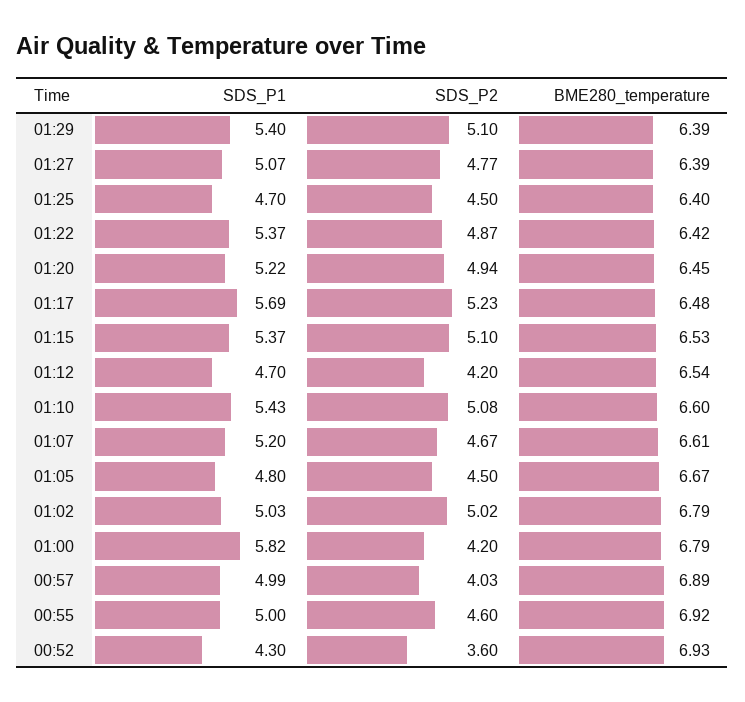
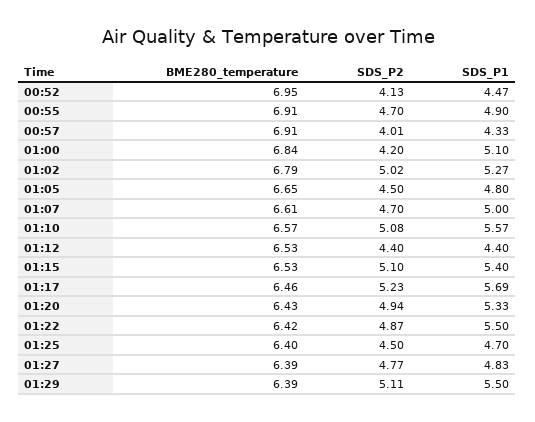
  {
    "SDS_P1": {
-     "01:29": 5.4,
+     "01:29": 5.5,
-     "01:27": 5.07,
+     "01:27": 4.83,
      "01:25": 4.7,
-     "01:22": 5.37,
+     "01:22": 5.5,
-     "01:20": 5.22,
+     "01:20": 5.33,
      "01:17": 5.69,
-     "01:15": 5.37,
+     "01:15": 5.4,
-     "01:12": 4.7,
+     "01:12": 4.4,
-     "01:10": 5.43,
+     "01:10": 5.57,
-     "01:07": 5.2,
+     "01:07": 5,
      "01:05": 4.8,
-     "01:02": 5.03,
+     "01:02": 5.27,
-     "01:00": 5.82,
+     "01:00": 5.1,
-     "00:57": 4.99,
+     "00:57": 4.33,
-     "00:55": 5,
+     "00:55": 4.9,
-     "00:52": 4.3
+     "00:52": 4.47
    },
    "SDS_P2": {
-     "01:29": 5.1,
+     "01:29": 5.11,
      "01:27": 4.77,
      "01:25": 4.5,
      "01:22": 4.87,
      "01:20": 4.94,
      "01:17": 5.23,
      "01:15": 5.1,
-     "01:12": 4.2,
+     "01:12": 4.4,
      "01:10": 5.08,
-     "01:07": 4.67,
+     "01:07": 4.7,
      "01:05": 4.5,
      "01:02": 5.02,
      "01:00": 4.2,
-     "00:57": 4.03,
+     "00:57": 4.01,
-     "00:55": 4.6,
+     "00:55": 4.7,
-     "00:52": 3.6
+     "00:52": 4.13
    },
    "BME280_temperature": {
      "01:29": 6.39,
      "01:27": 6.39,
      "01:25": 6.4,
      "01:22": 6.42,
-     "01:20": 6.45,
+     "01:20": 6.43,
-     "01:17": 6.48,
+     "01:17": 6.46,
      "01:15": 6.53,
-     "01:12": 6.54,
+     "01:12": 6.53,
-     "01:10": 6.6,
+     "01:10": 6.57,
      "01:07": 6.61,
-     "01:05": 6.67,
+     "01:05": 6.65,
      "01:02": 6.79,
-     "01:00": 6.79,
+     "01:00": 6.84,
-     "00:57": 6.89,
+     "00:57": 6.91,
-     "00:55": 6.92,
+     "00:55": 6.91,
-     "00:52": 6.93
+     "00:52": 6.95
    }
  }

